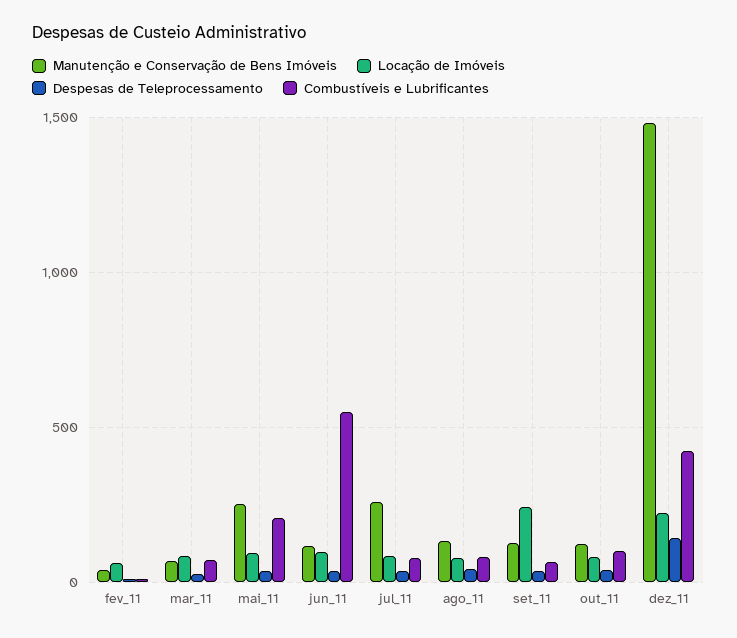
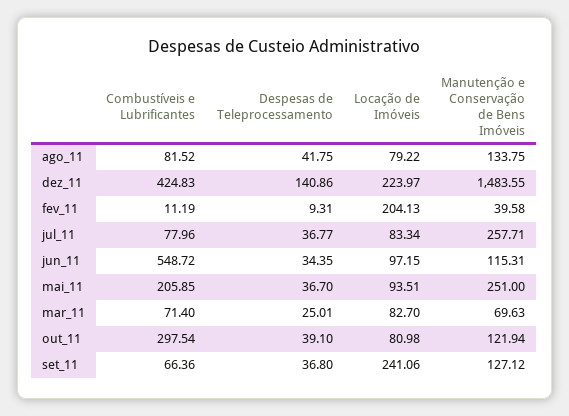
  {
    "Manutenção e Conservação de Bens Imóveis": {
      "fev_11": 39.58,
      "mar_11": 69.63,
      "mai_11": 251,
      "jun_11": 115.31,
      "jul_11": 257.71,
      "ago_11": 133.75,
      "set_11": 127.12,
      "out_11": 121.94,
      "dez_11": 1483.55
    },
    "Locação de Imóveis": {
-     "fev_11": 50,
+     "fev_11": 204.13,
      "mar_11": 82.7,
      "mai_11": 93.51,
      "jun_11": 97.15,
      "jul_11": 83.34,
      "ago_11": 79.22,
      "set_11": 241.06,
      "out_11": 80.98,
      "dez_11": 223.97
    },
    "Despesas de Teleprocessamento": {
      "fev_11": 9.31,
      "mar_11": 25.01,
      "mai_11": 36.7,
      "jun_11": 34.35,
      "jul_11": 36.77,
      "ago_11": 41.75,
      "set_11": 36.8,
      "out_11": 39.1,
      "dez_11": 140.86
    },
    "Combustíveis e Lubrificantes": {
      "fev_11": 11.19,
      "mar_11": 71.4,
      "mai_11": 205.85,
      "jun_11": 548.72,
      "jul_11": 77.96,
      "ago_11": 81.52,
      "set_11": 66.36,
-     "out_11": 100,
+     "out_11": 297.54,
      "dez_11": 424.83
    }
  }

